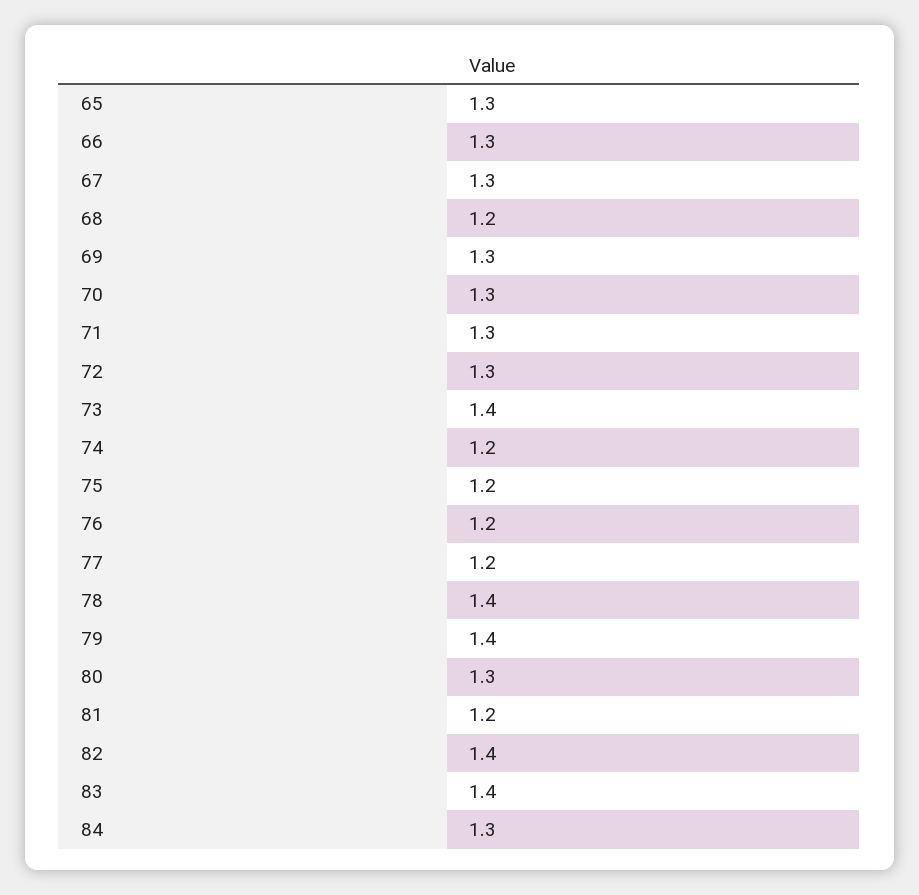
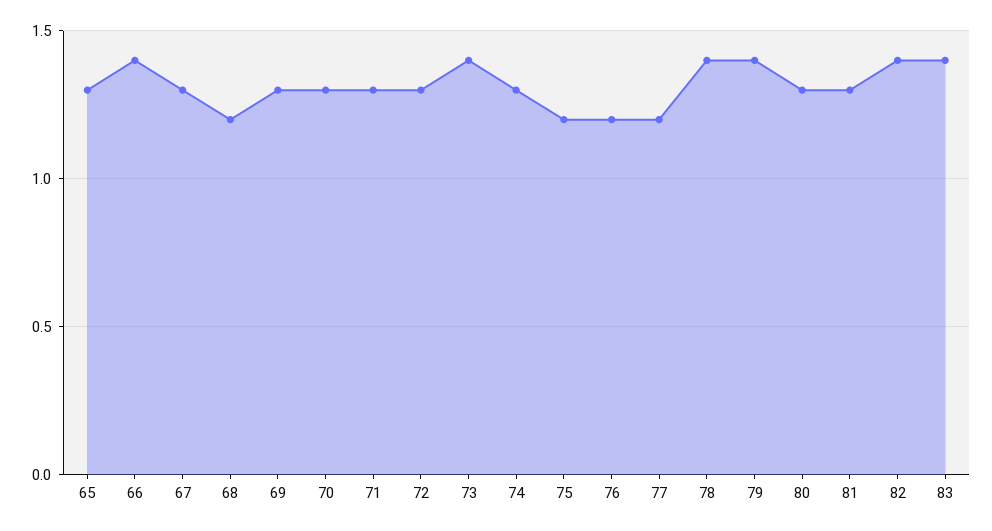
  {
    "65": 1.3,
-   "66": 1.3,
+   "66": 1.4,
    "67": 1.3,
    "68": 1.2,
    "69": 1.3,
    "70": 1.3,
    "71": 1.3,
    "72": 1.3,
    "73": 1.4,
-   "74": 1.2,
+   "74": 1.3,
    "75": 1.2,
    "76": 1.2,
    "77": 1.2,
    "78": 1.4,
    "79": 1.4,
    "80": 1.3,
-   "81": 1.2,
+   "81": 1.3,
    "82": 1.4,
-   "83": 1.4,
+   "83": 1.4
-   "84": 1.3
  }

